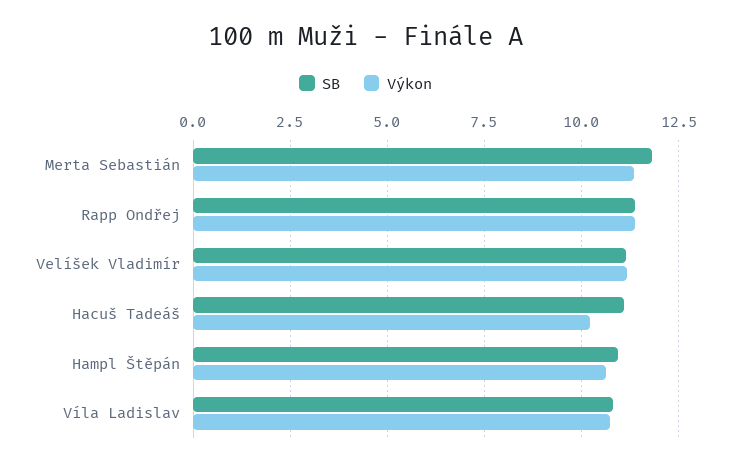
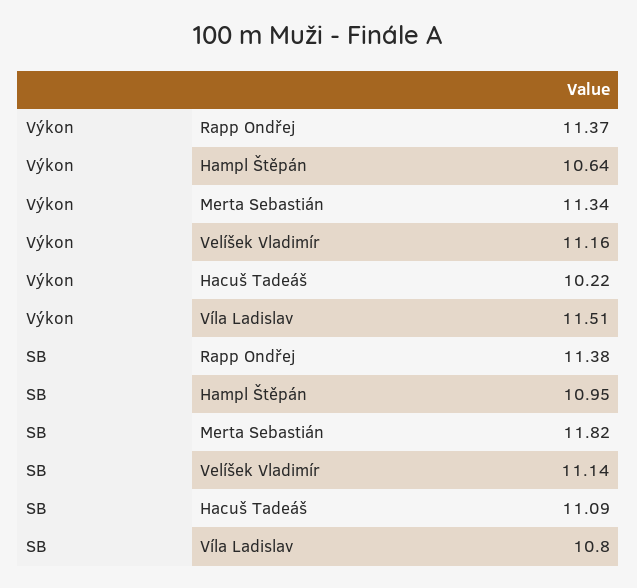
  {
    "SB": {
      "Merta Sebastián": 11.82,
      "Rapp Ondřej": 11.38,
      "Velíšek Vladimír": 11.14,
      "Hacuš Tadeáš": 11.09,
      "Hampl Štěpán": 10.95,
      "Víla Ladislav": 10.8
    },
    "Výkon": {
      "Merta Sebastián": 11.34,
      "Rapp Ondřej": 11.37,
      "Velíšek Vladimír": 11.16,
      "Hacuš Tadeáš": 10.22,
      "Hampl Štěpán": 10.64,
-     "Víla Ladislav": 10.75
+     "Víla Ladislav": 11.51
    }
  }

